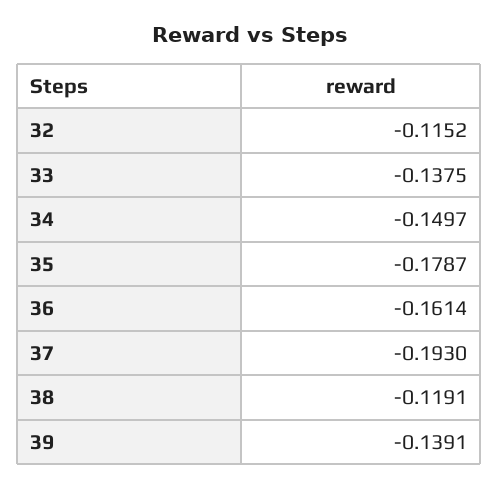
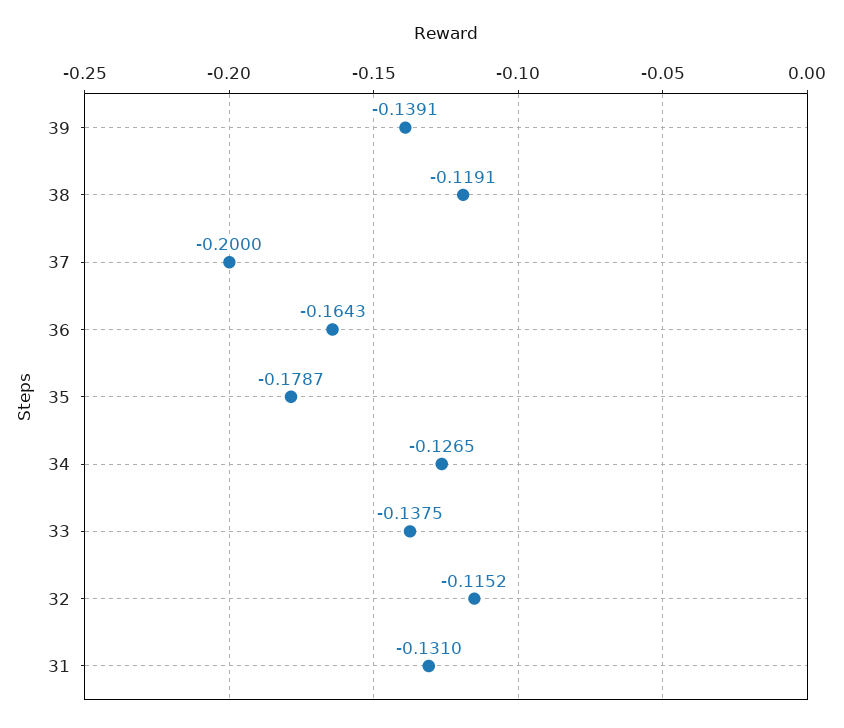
  {
    "32": -0.1152,
    "33": -0.1375,
-   "34": -0.1497,
+   "34": -0.1265,
    "35": -0.1787,
-   "36": -0.1614,
+   "36": -0.1643,
-   "37": -0.193,
+   "37": -0.2,
    "38": -0.1191,
-   "39": -0.1391
+   "39": -0.1391,
+   "31": -0.131
  }

